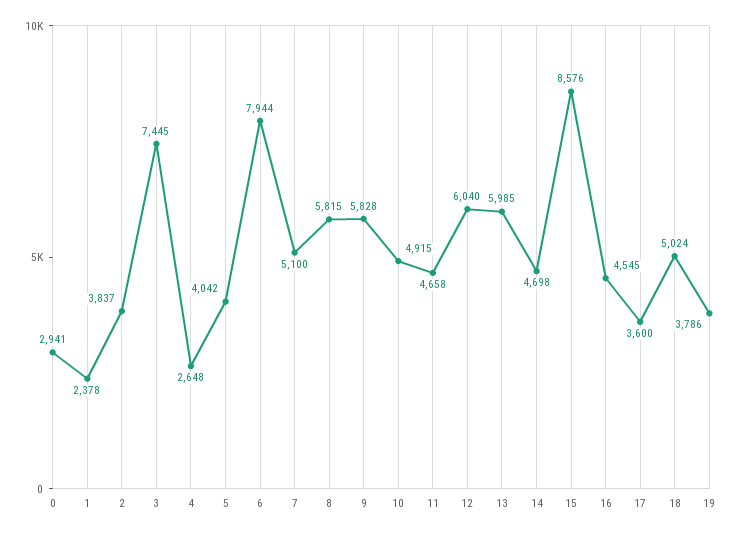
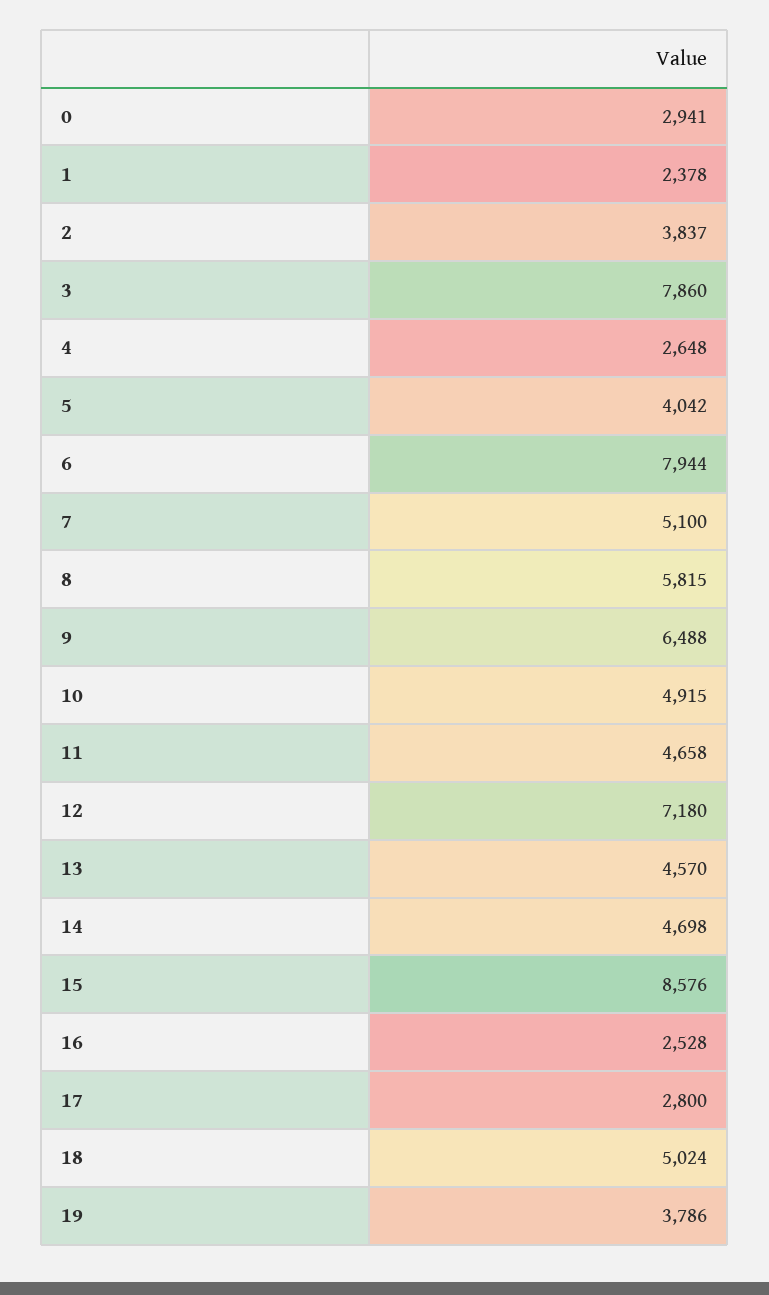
  {
    "0": 2941,
    "1": 2378,
    "2": 3837,
-   "3": 7445,
+   "3": 7860,
    "4": 2648,
    "5": 4042,
    "6": 7944,
    "7": 5100,
    "8": 5815,
-   "9": 5828,
+   "9": 6488,
    "10": 4915,
    "11": 4658,
-   "12": 6040,
+   "12": 7180,
-   "13": 5985,
+   "13": 4570,
    "14": 4698,
    "15": 8576,
-   "16": 4545,
+   "16": 2528,
-   "17": 3600,
+   "17": 2800,
    "18": 5024,
    "19": 3786
  }

